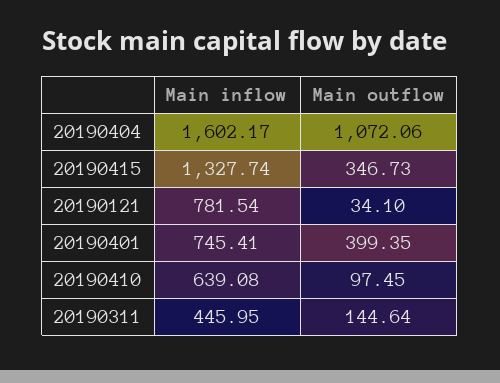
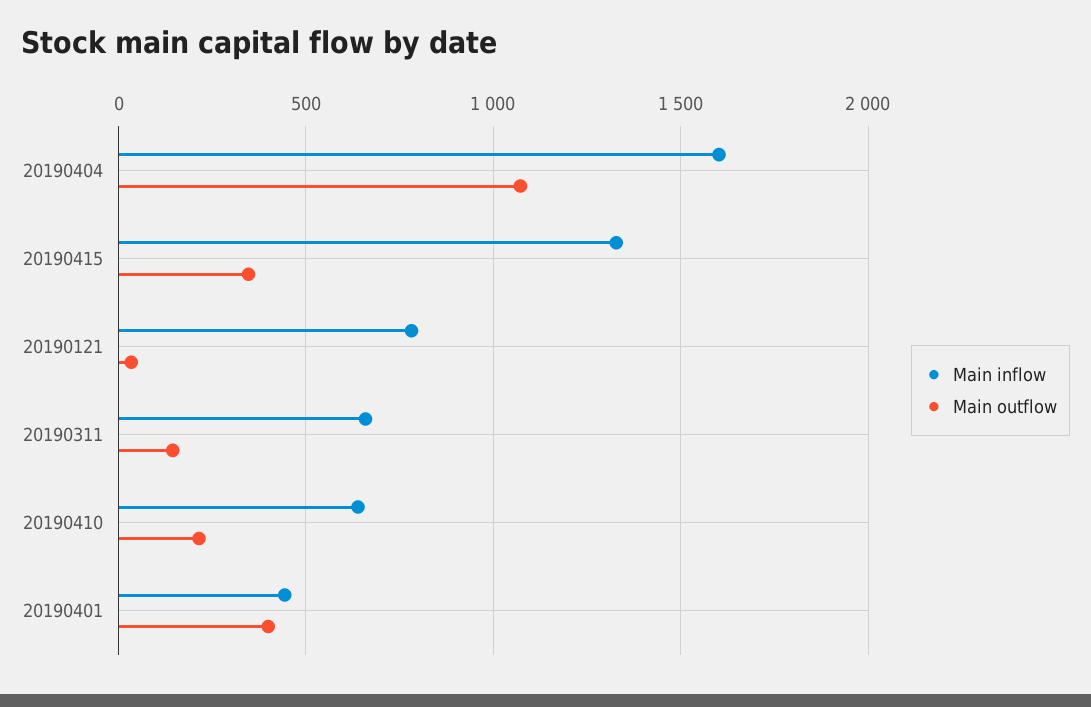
  {
    "Main inflow": {
      "20190404": 1602.17,
      "20190415": 1327.74,
      "20190121": 781.54,
-     "20190401": 745.41,
+     "20190401": 450,
      "20190410": 639.08,
-     "20190311": 445.95
+     "20190311": 650
    },
    "Main outflow": {
      "20190404": 1072.06,
      "20190415": 346.73,
      "20190121": 34.1,
      "20190401": 399.35,
-     "20190410": 97.45,
+     "20190410": 200,
      "20190311": 144.64
    }
  }

